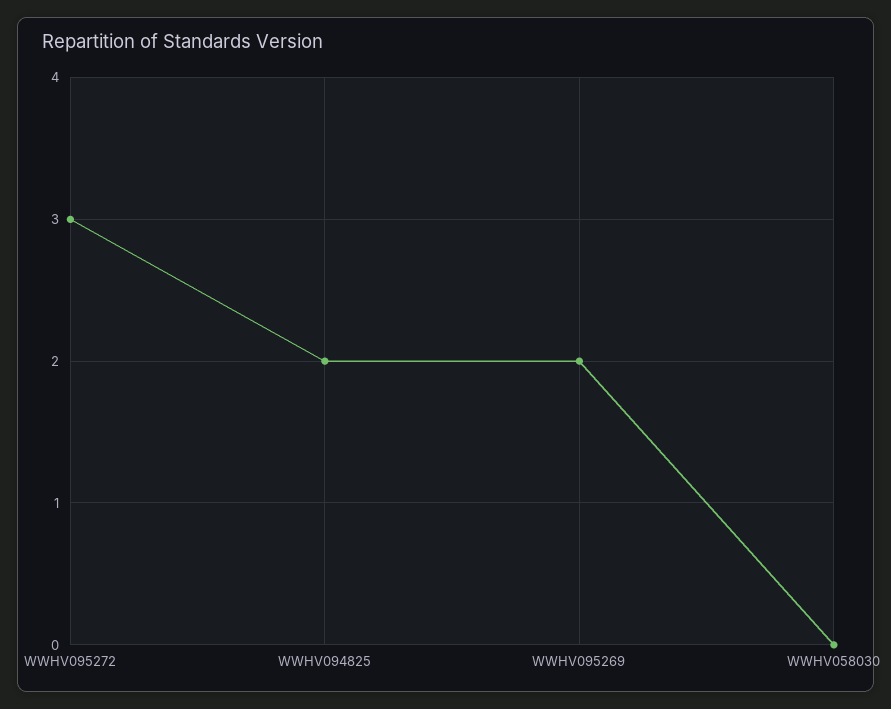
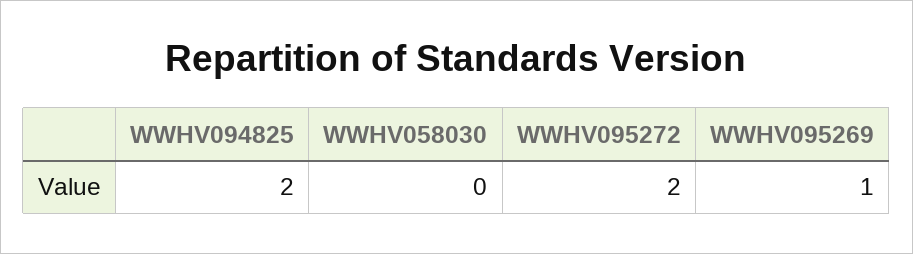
  {
-   "WWHV095272": 3,
+   "WWHV095272": 2,
    "WWHV094825": 2,
-   "WWHV095269": 2,
+   "WWHV095269": 1,
    "WWHV058030": 0
  }

